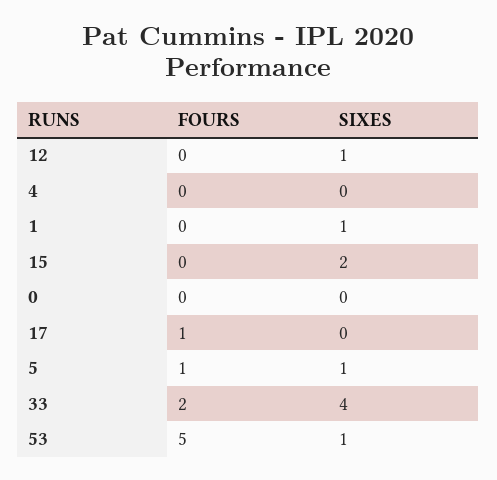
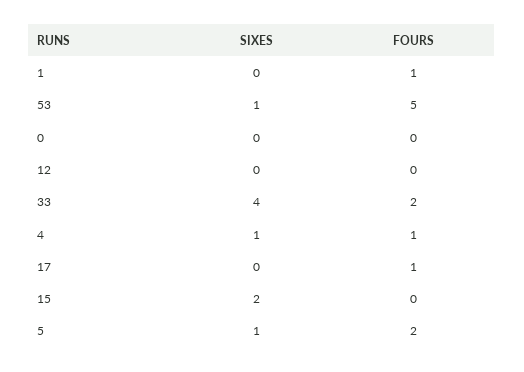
  {
    "FOURS": {
      "12": 0,
-     "4": 0,
+     "4": 1,
-     "1": 0,
+     "1": 1,
      "15": 0,
      "0": 0,
      "17": 1,
-     "5": 1,
+     "5": 2,
      "33": 2,
      "53": 5
    },
    "SIXES": {
-     "12": 1,
+     "12": 0,
-     "4": 0,
+     "4": 1,
-     "1": 1,
+     "1": 0,
      "15": 2,
      "0": 0,
      "17": 0,
      "5": 1,
      "33": 4,
      "53": 1
    }
  }

